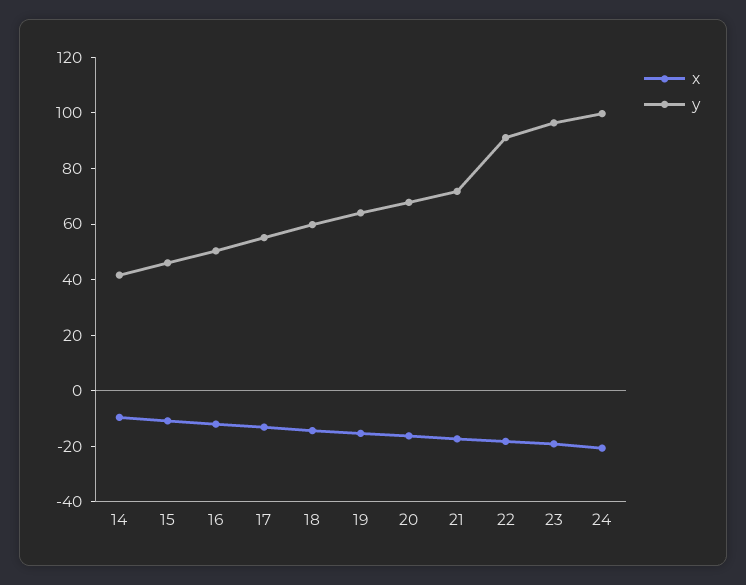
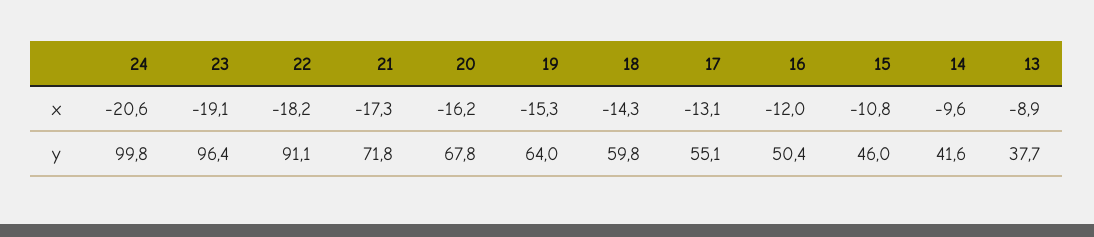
  {
    "x": {
      "14": -9.6,
      "15": -10.8,
      "16": -12,
      "17": -13.1,
      "18": -14.3,
      "19": -15.3,
      "20": -16.2,
      "21": -17.3,
      "22": -18.2,
      "23": -19.1,
-     "24": -20.6
+     "24": -20.6,
+     "13": -8.9
    },
    "y": {
      "14": 41.6,
      "15": 46,
      "16": 50.4,
      "17": 55.1,
      "18": 59.8,
      "19": 64,
      "20": 67.8,
      "21": 71.8,
      "22": 91.1,
      "23": 96.4,
-     "24": 99.8
+     "24": 99.8,
+     "13": 37.7
    }
  }

